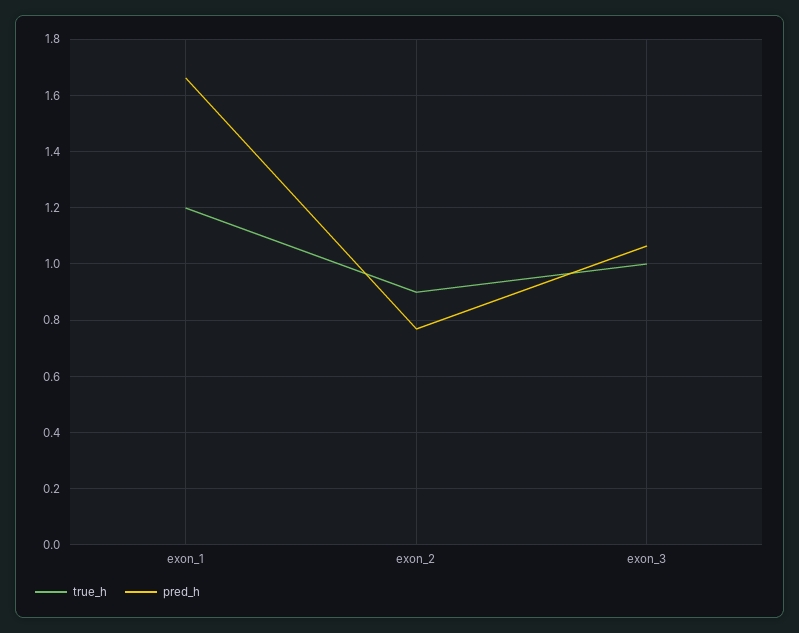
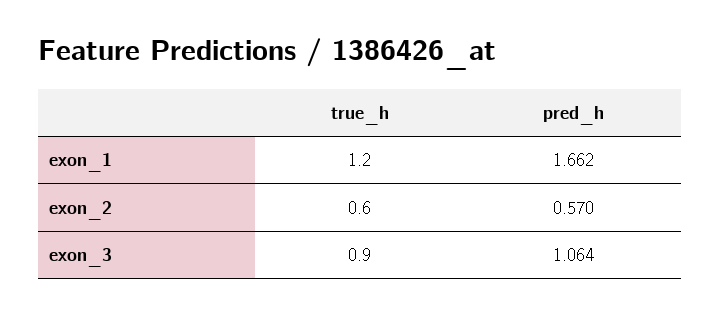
  {
    "true_h": {
      "exon_1": 1.2,
-     "exon_2": 0.9,
+     "exon_2": 0.6,
-     "exon_3": 1
+     "exon_3": 0.9
    },
    "pred_h": {
      "exon_1": 1.662,
-     "exon_2": 0.775,
+     "exon_2": 0.57,
      "exon_3": 1.064
    }
  }

